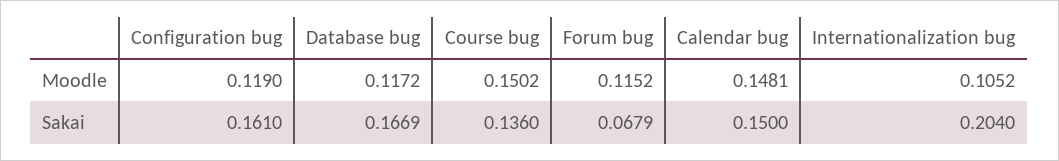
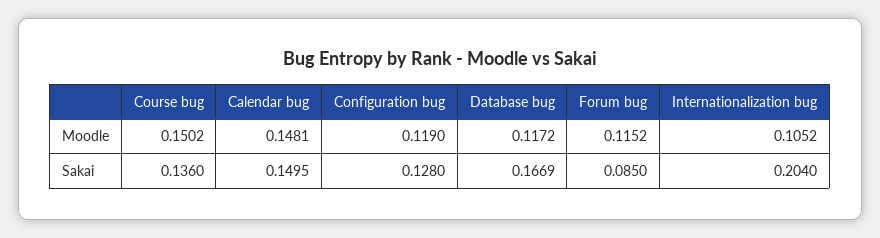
  {
    "Configuration bug": {
      "Moodle": 0.119,
-     "Sakai": 0.161
+     "Sakai": 0.128
    },
    "Database bug": {
      "Moodle": 0.1172,
      "Sakai": 0.1669
    },
    "Course bug": {
      "Moodle": 0.1502,
      "Sakai": 0.136
    },
    "Forum bug": {
      "Moodle": 0.1152,
-     "Sakai": 0.0679
+     "Sakai": 0.085
    },
    "Calendar bug": {
      "Moodle": 0.1481,
-     "Sakai": 0.15
+     "Sakai": 0.1495
    },
    "Internationalization bug": {
      "Moodle": 0.1052,
      "Sakai": 0.204
    }
  }

